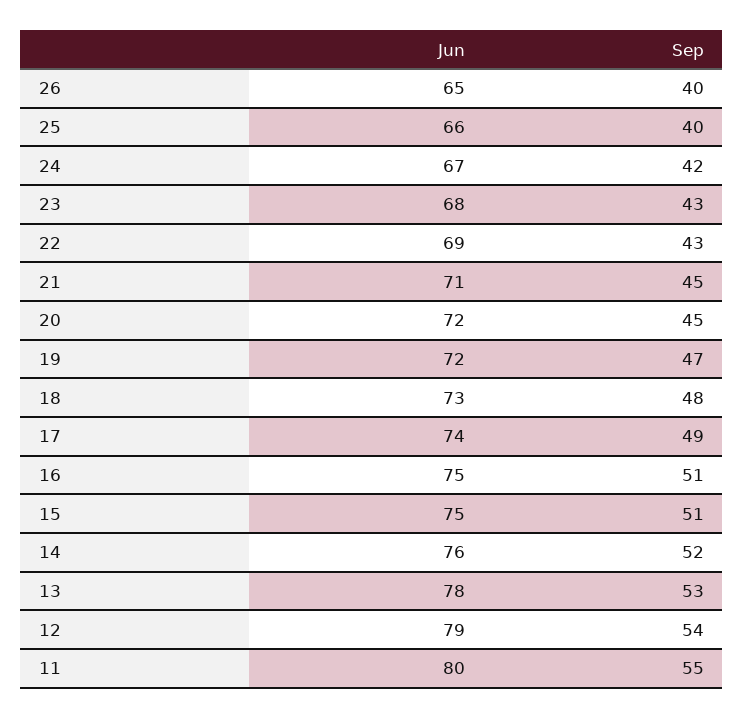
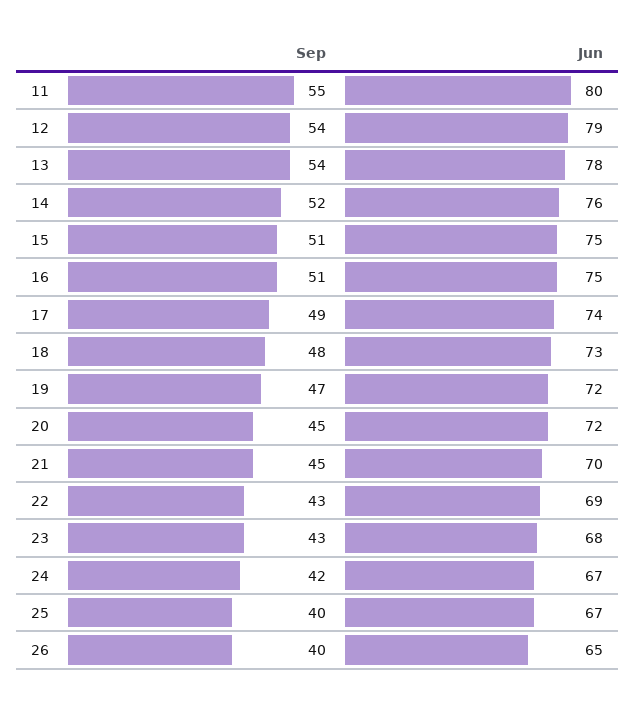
  {
    "Jun": {
      "26": 65,
-     "25": 66,
+     "25": 67,
      "24": 67,
      "23": 68,
      "22": 69,
-     "21": 71,
+     "21": 70,
      "20": 72,
      "19": 72,
      "18": 73,
      "17": 74,
      "16": 75,
      "15": 75,
      "14": 76,
      "13": 78,
      "12": 79,
      "11": 80
    },
    "Sep": {
      "26": 40,
      "25": 40,
      "24": 42,
      "23": 43,
      "22": 43,
      "21": 45,
      "20": 45,
      "19": 47,
      "18": 48,
      "17": 49,
      "16": 51,
      "15": 51,
      "14": 52,
-     "13": 53,
+     "13": 54,
      "12": 54,
      "11": 55
    }
  }

